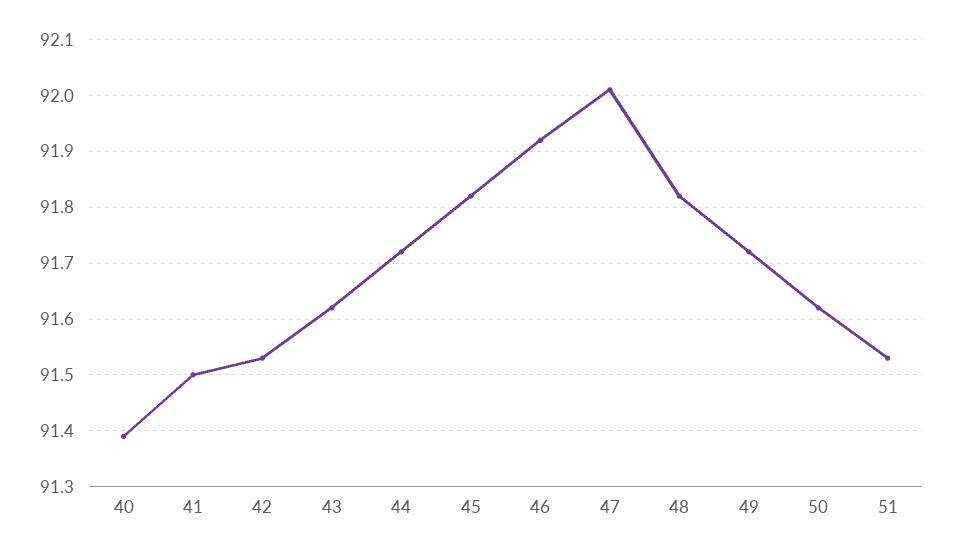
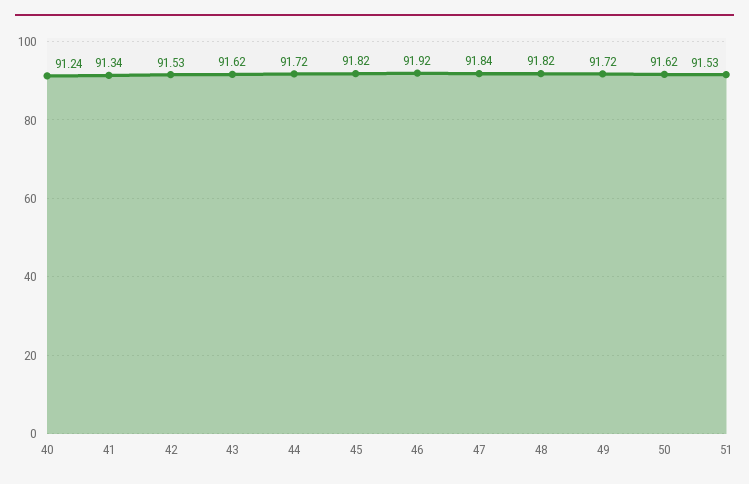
  {
-   "40": 91.4,
+   "40": 91.24,
-   "41": 91.5,
+   "41": 91.34,
    "42": 91.53,
    "43": 91.62,
    "44": 91.72,
    "45": 91.82,
    "46": 91.92,
-   "47": 92,
+   "47": 91.84,
    "48": 91.82,
    "49": 91.72,
    "50": 91.62,
    "51": 91.53
  }

